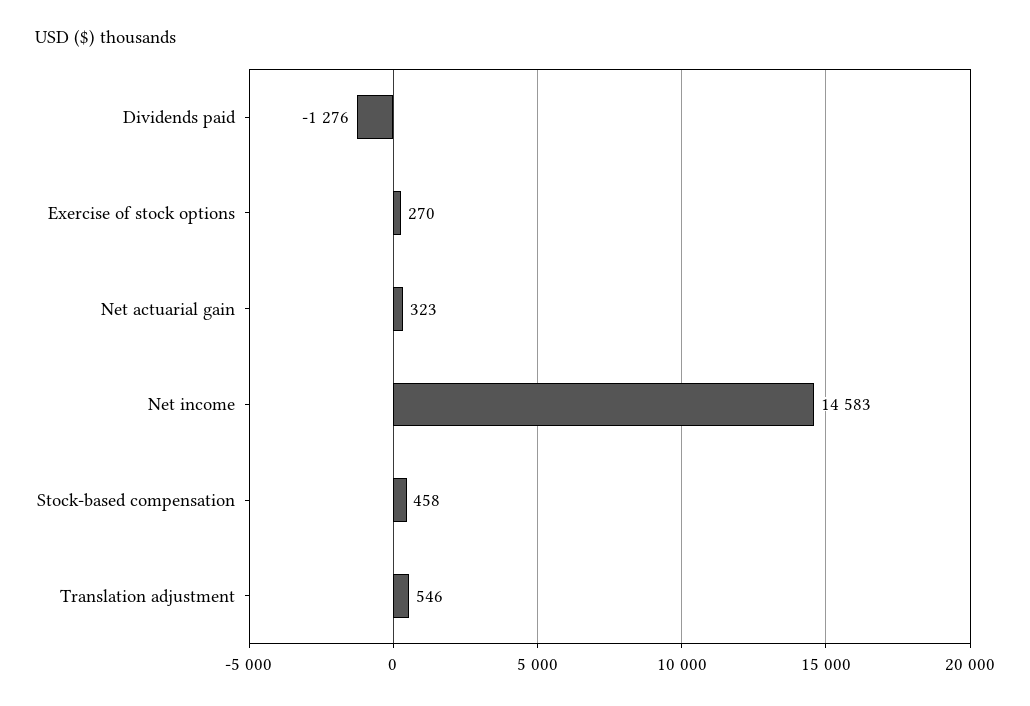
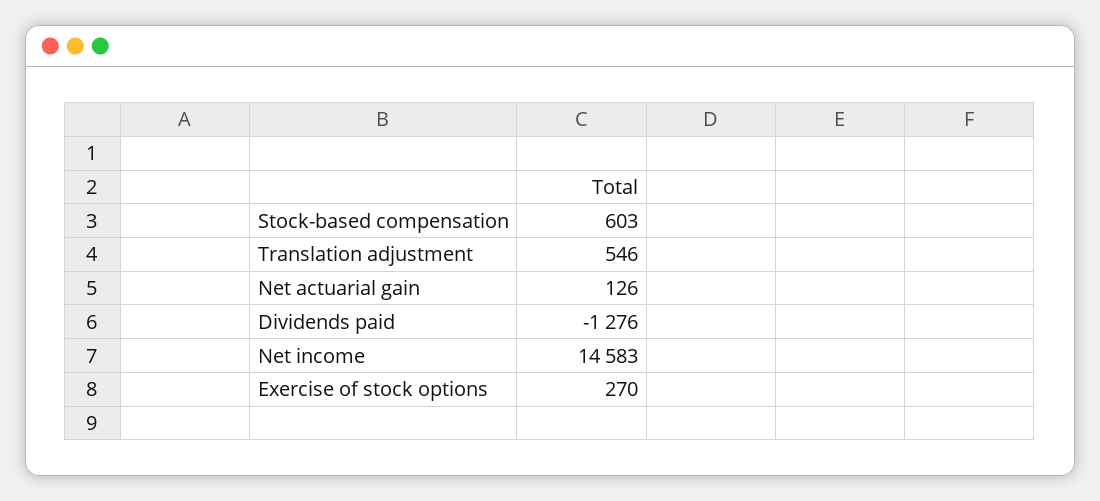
  {
    "Dividends paid": -1276,
    "Exercise of stock options": 270,
-   "Net actuarial gain": 323,
+   "Net actuarial gain": 126,
    "Net income": 14583,
-   "Stock-based compensation": 458,
+   "Stock-based compensation": 603,
    "Translation adjustment": 546
  }

